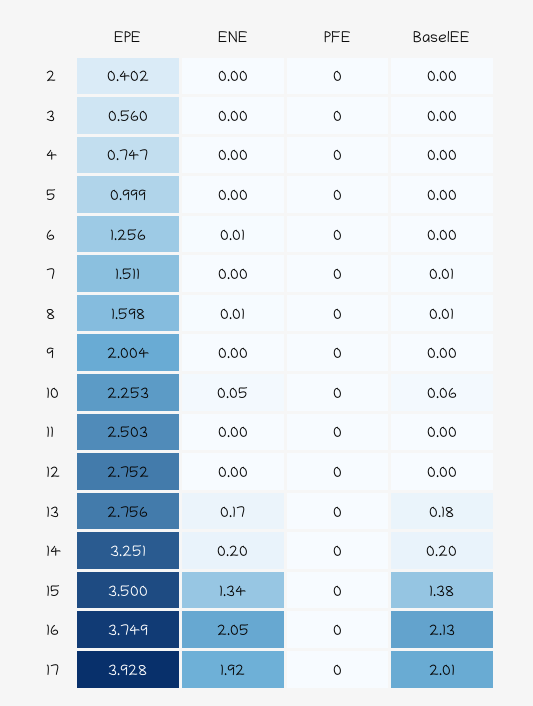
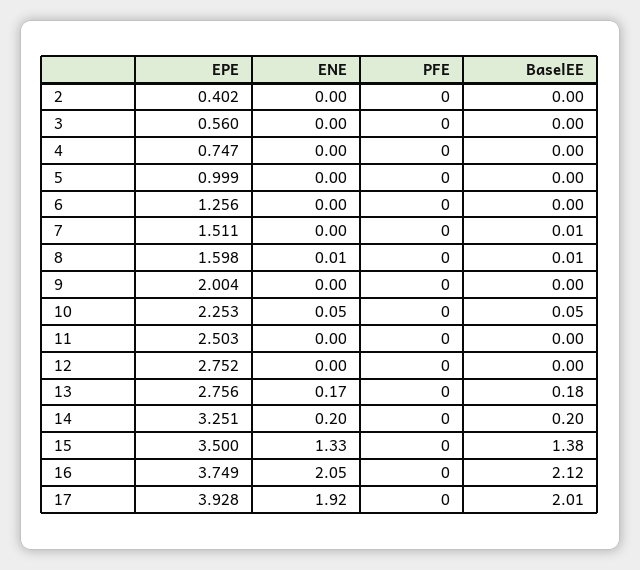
  {
    "EPE": {
      "2": 0.402,
      "3": 0.56,
      "4": 0.747,
      "5": 0.999,
      "6": 1.256,
      "7": 1.511,
      "8": 1.598,
      "9": 2.004,
      "10": 2.253,
      "11": 2.503,
      "12": 2.752,
      "13": 2.756,
      "14": 3.251,
      "15": 3.5,
      "16": 3.749,
      "17": 3.928
    },
    "ENE": {
      "2": 0,
      "3": 0,
      "4": 0,
      "5": 0,
-     "6": 0.01,
+     "6": 0,
      "7": 0,
      "8": 0.01,
      "9": 0,
      "10": 0.05,
      "11": 0,
      "12": 0,
      "13": 0.17,
      "14": 0.2,
-     "15": 1.34,
+     "15": 1.33,
      "16": 2.05,
      "17": 1.92
    },
    "PFE": {
      "2": 0,
      "3": 0,
      "4": 0,
      "5": 0,
      "6": 0,
      "7": 0,
      "8": 0,
      "9": 0,
      "10": 0,
      "11": 0,
      "12": 0,
      "13": 0,
      "14": 0,
      "15": 0,
      "16": 0,
      "17": 0
    },
    "BaselEE": {
      "2": 0,
      "3": 0,
      "4": 0,
      "5": 0,
      "6": 0,
      "7": 0.01,
      "8": 0.01,
      "9": 0,
-     "10": 0.06,
+     "10": 0.05,
      "11": 0,
      "12": 0,
      "13": 0.18,
      "14": 0.2,
      "15": 1.38,
-     "16": 2.13,
+     "16": 2.12,
      "17": 2.01
    }
  }

